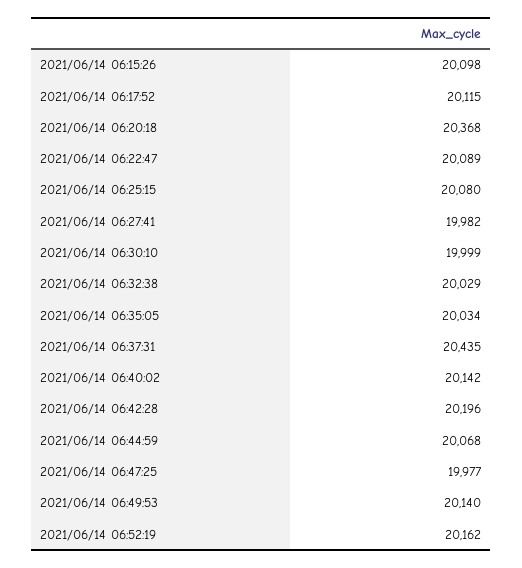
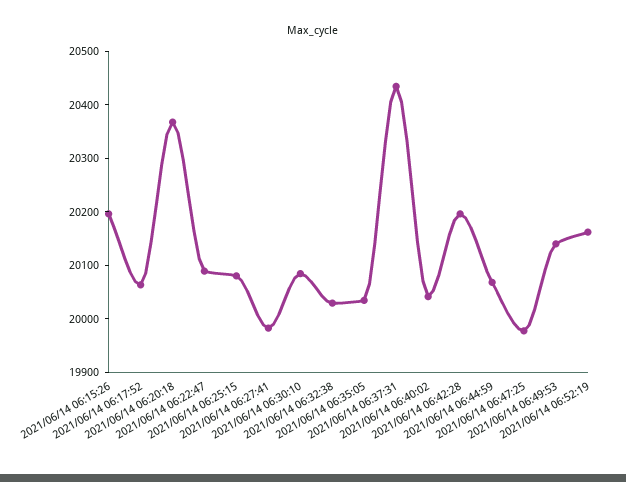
  {
-   "2021/06/14 06:15:26": 20098,
+   "2021/06/14 06:15:26": 20200,
-   "2021/06/14 06:17:52": 20115,
+   "2021/06/14 06:17:52": 20060,
    "2021/06/14 06:20:18": 20368,
    "2021/06/14 06:22:47": 20089,
    "2021/06/14 06:25:15": 20080,
    "2021/06/14 06:27:41": 19982,
-   "2021/06/14 06:30:10": 19999,
+   "2021/06/14 06:30:10": 20080,
    "2021/06/14 06:32:38": 20029,
    "2021/06/14 06:35:05": 20034,
    "2021/06/14 06:37:31": 20435,
-   "2021/06/14 06:40:02": 20142,
+   "2021/06/14 06:40:02": 20040,
    "2021/06/14 06:42:28": 20196,
    "2021/06/14 06:44:59": 20068,
    "2021/06/14 06:47:25": 19977,
    "2021/06/14 06:49:53": 20140,
    "2021/06/14 06:52:19": 20162
  }

